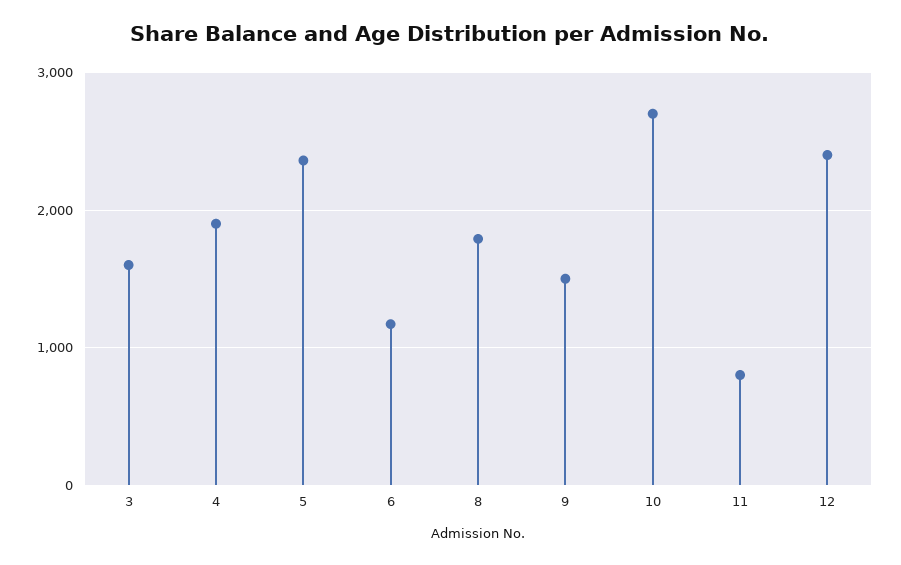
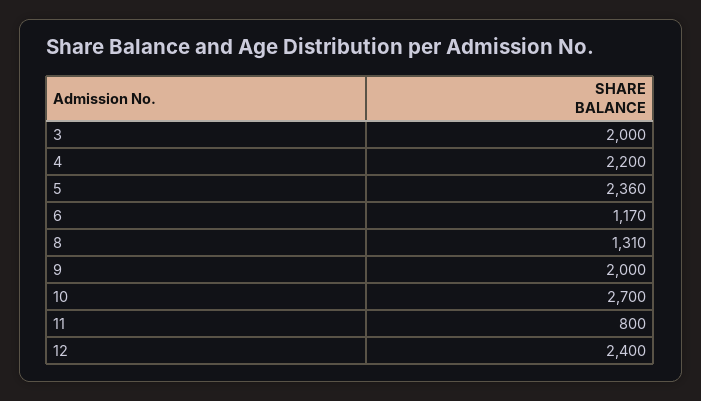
  {
-   "3": 1600,
+   "3": 2000,
-   "4": 1900,
+   "4": 2200,
    "5": 2360,
    "6": 1170,
-   "8": 1800,
+   "8": 1310,
-   "9": 1500,
+   "9": 2000,
    "10": 2700,
    "11": 800,
    "12": 2400
  }

